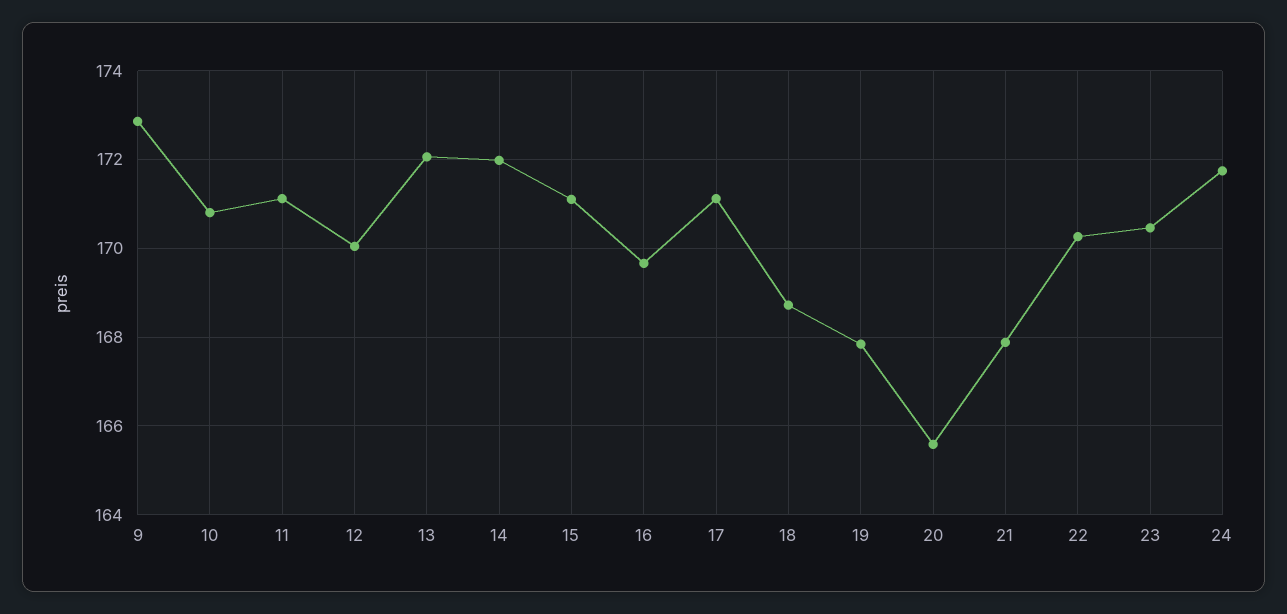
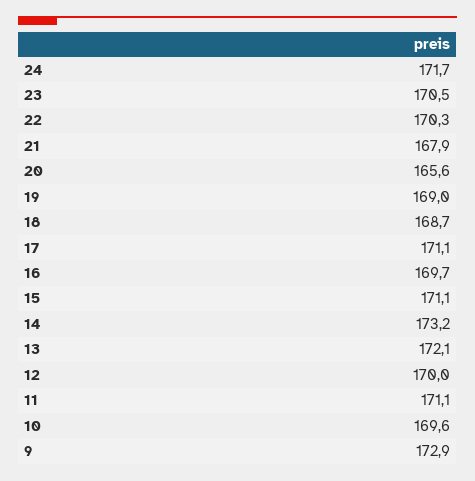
  {
    "9": 172.9,
-   "10": 170.8,
+   "10": 169.6,
    "11": 171.1,
    "12": 170,
    "13": 172.1,
-   "14": 172,
+   "14": 173.2,
    "15": 171.1,
    "16": 169.7,
    "17": 171.1,
    "18": 168.7,
-   "19": 167.8,
+   "19": 169,
    "20": 165.6,
    "21": 167.9,
    "22": 170.3,
    "23": 170.5,
    "24": 171.7
  }

